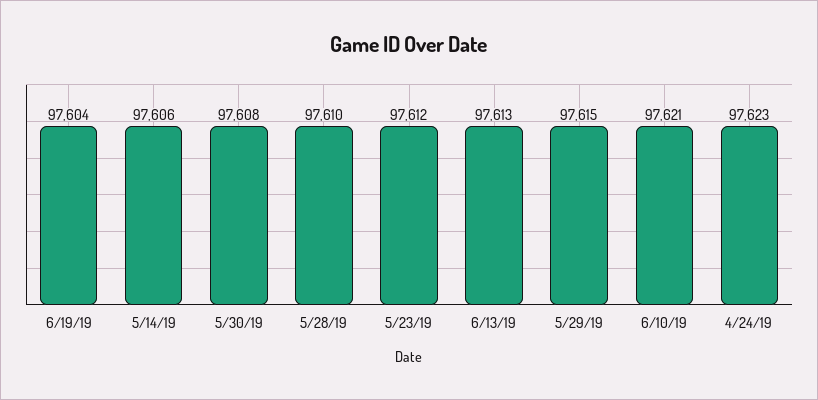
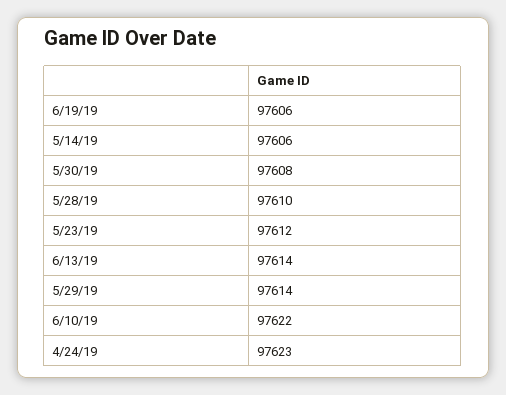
  {
-   "6/19/19": 97604,
+   "6/19/19": 97606,
    "5/14/19": 97606,
    "5/30/19": 97608,
    "5/28/19": 97610,
    "5/23/19": 97612,
-   "6/13/19": 97613,
+   "6/13/19": 97614,
-   "5/29/19": 97615,
+   "5/29/19": 97614,
-   "6/10/19": 97621,
+   "6/10/19": 97622,
    "4/24/19": 97623
  }

